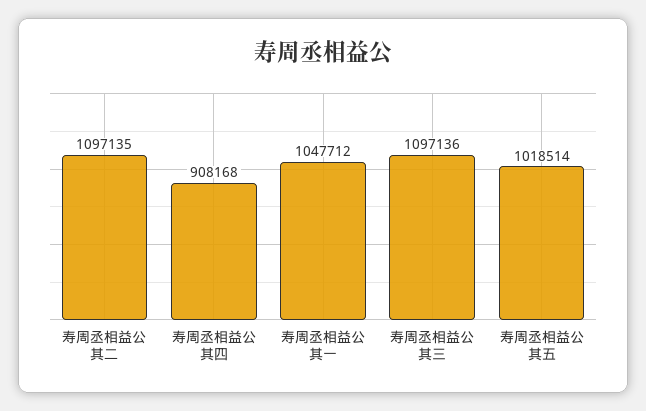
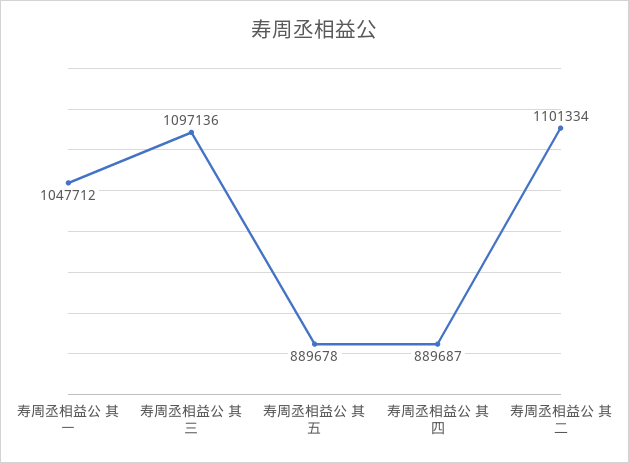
  {
-   "寿周丞相益公 其二": 1097135,
+   "寿周丞相益公 其二": 1101334,
-   "寿周丞相益公 其四": 908168,
+   "寿周丞相益公 其四": 889687,
    "寿周丞相益公 其一": 1047712,
    "寿周丞相益公 其三": 1097136,
-   "寿周丞相益公 其五": 1018514
+   "寿周丞相益公 其五": 889678
  }

